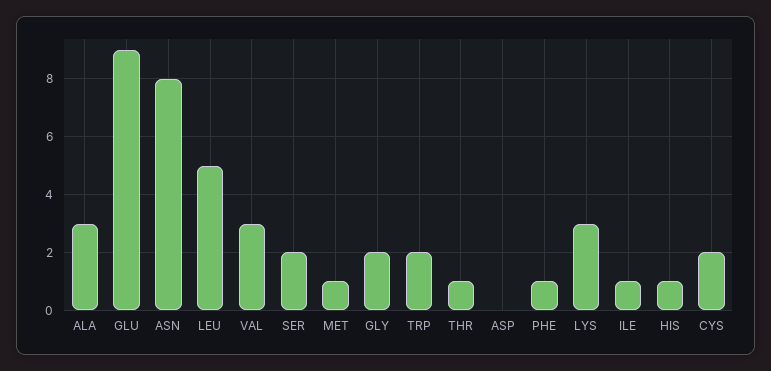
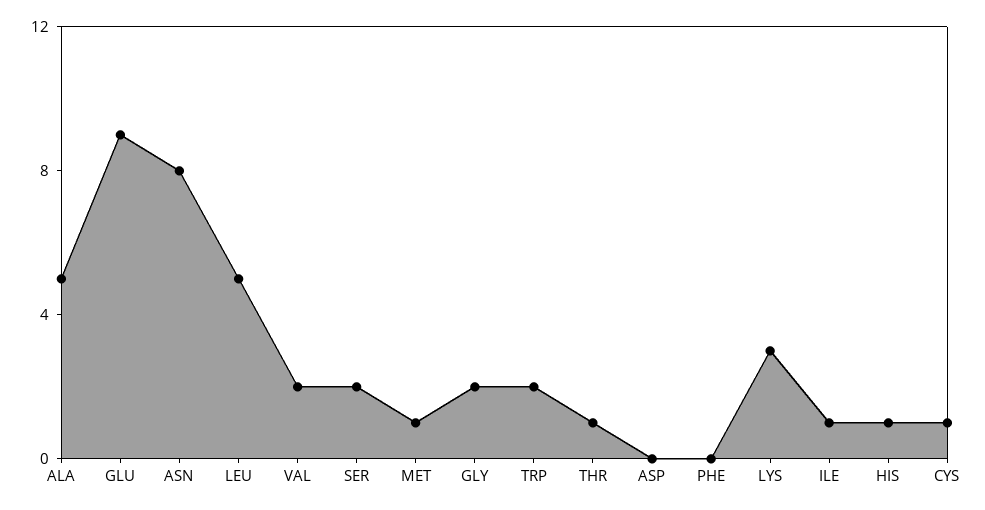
  {
-   "ALA": 3,
+   "ALA": 5,
    "GLU": 9,
    "ASN": 8,
    "LEU": 5,
-   "VAL": 3,
+   "VAL": 2,
    "SER": 2,
    "MET": 1,
    "GLY": 2,
    "TRP": 2,
    "THR": 1,
    "ASP": 0,
-   "PHE": 1,
+   "PHE": 0,
    "LYS": 3,
    "ILE": 1,
    "HIS": 1,
-   "CYS": 2
+   "CYS": 1
  }

